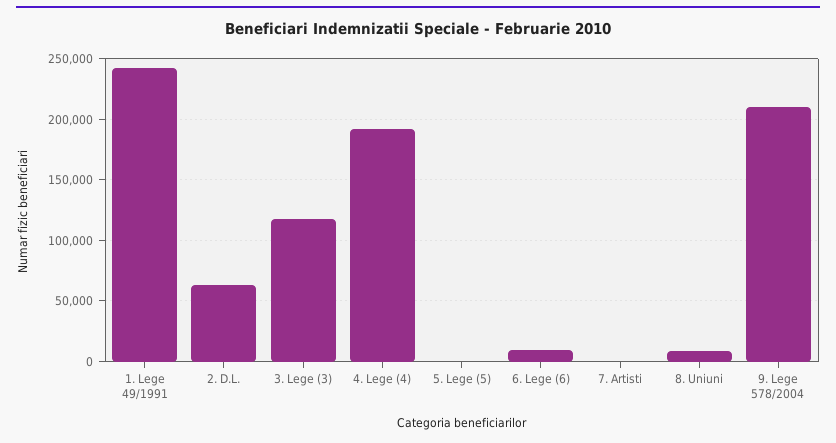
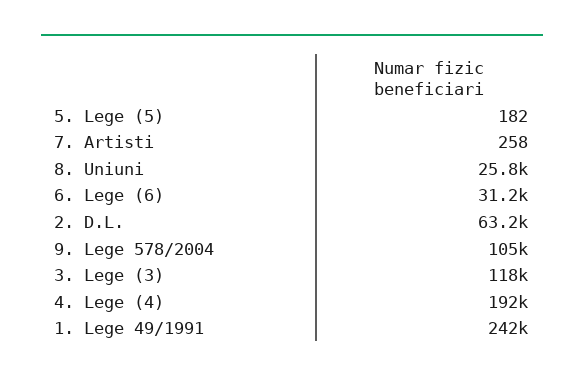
  {
    "1. Lege 49/1991": 242000,
    "2. D.L.": 63200,
    "3. Lege (3)": 118000,
    "4. Lege (4)": 192000,
    "5. Lege (5)": 182,
-   "6. Lege (6)": 10000,
+   "6. Lege (6)": 31200,
    "7. Artisti": 258,
-   "8. Uniuni": 10000,
+   "8. Uniuni": 25800,
-   "9. Lege 578/2004": 210000
+   "9. Lege 578/2004": 105000
  }

